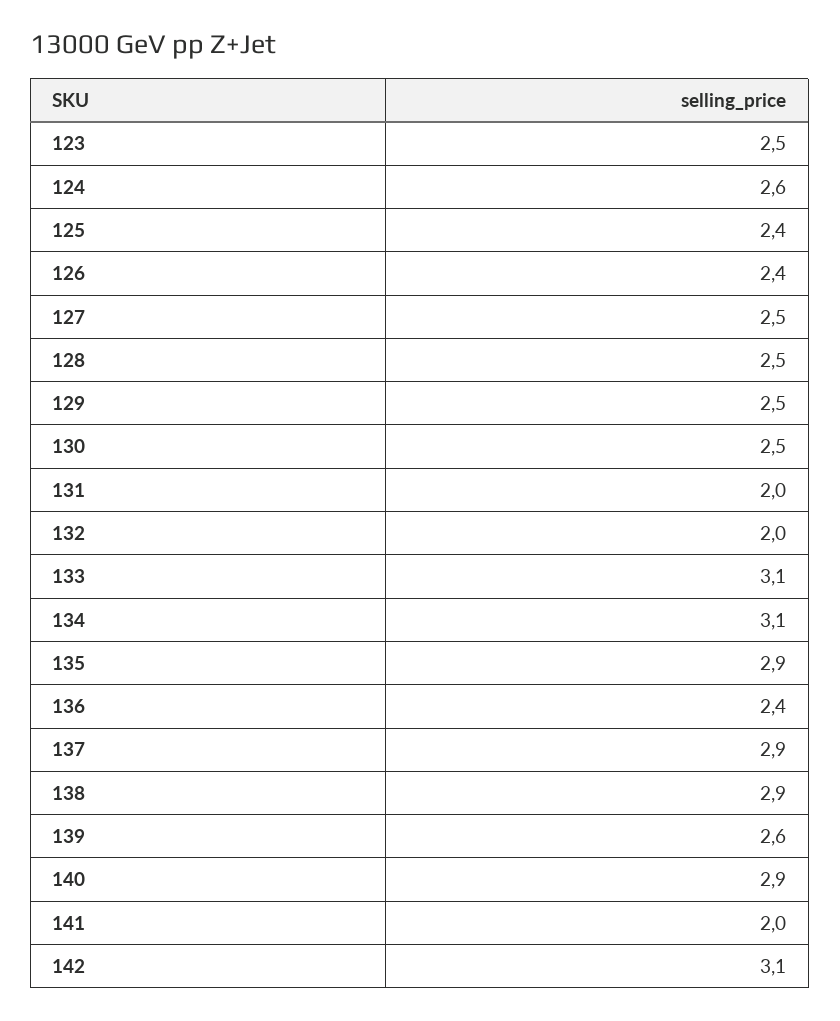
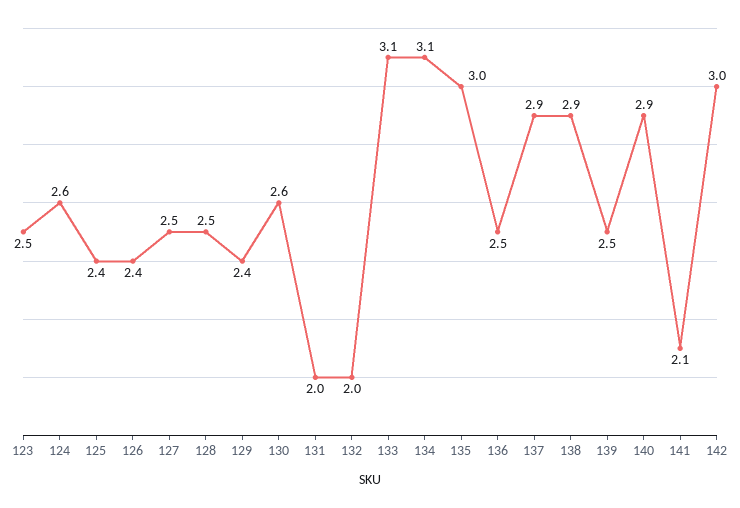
  {
    "123": 2.5,
    "124": 2.6,
    "125": 2.4,
    "126": 2.4,
    "127": 2.5,
    "128": 2.5,
-   "129": 2.5,
+   "129": 2.4,
-   "130": 2.5,
+   "130": 2.6,
    "131": 2,
    "132": 2,
    "133": 3.1,
    "134": 3.1,
-   "135": 2.9,
+   "135": 3,
-   "136": 2.4,
+   "136": 2.5,
    "137": 2.9,
    "138": 2.9,
-   "139": 2.6,
+   "139": 2.5,
    "140": 2.9,
-   "141": 2,
+   "141": 2.1,
-   "142": 3.1
+   "142": 3
  }

